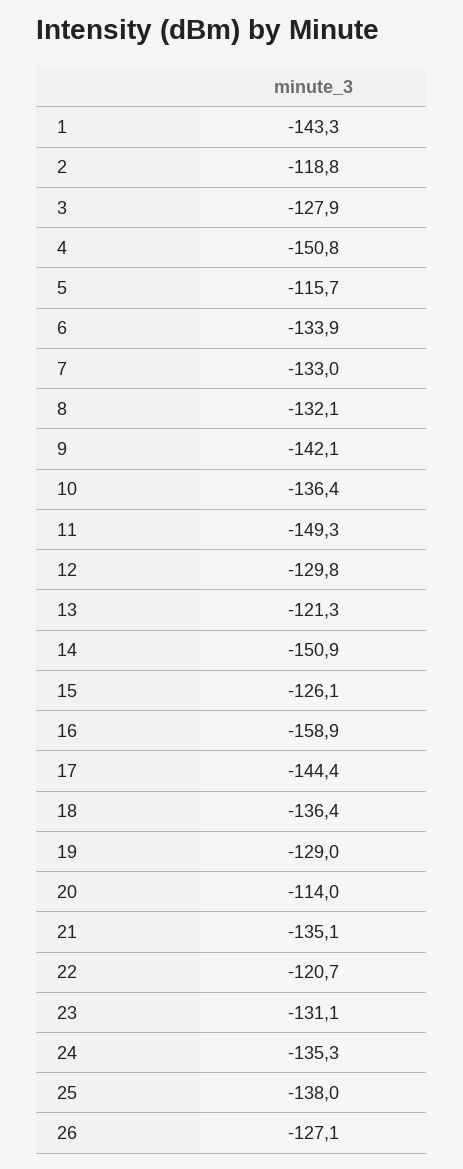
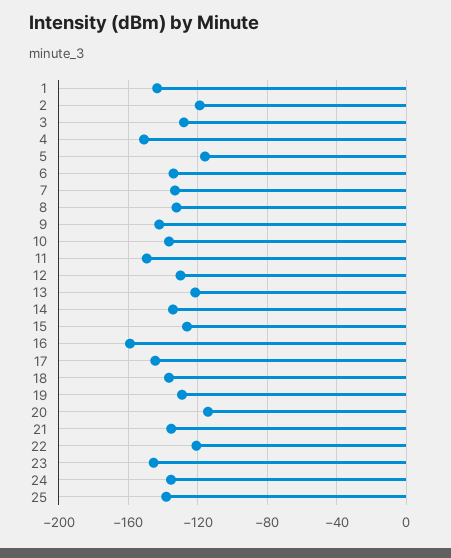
  {
    "1": -143.3,
    "2": -118.8,
    "3": -127.9,
    "4": -150.8,
    "5": -115.7,
    "6": -133.9,
    "7": -133,
    "8": -132.1,
    "9": -142.1,
    "10": -136.4,
    "11": -149.3,
    "12": -129.8,
    "13": -121.3,
-   "14": -150.9,
+   "14": -135,
    "15": -126.1,
    "16": -158.9,
    "17": -144.4,
    "18": -136.4,
    "19": -129,
    "20": -114,
    "21": -135.1,
    "22": -120.7,
-   "23": -131.1,
+   "23": -145,
    "24": -135.3,
-   "25": -138,
+   "25": -138
-   "26": -127.1
  }

